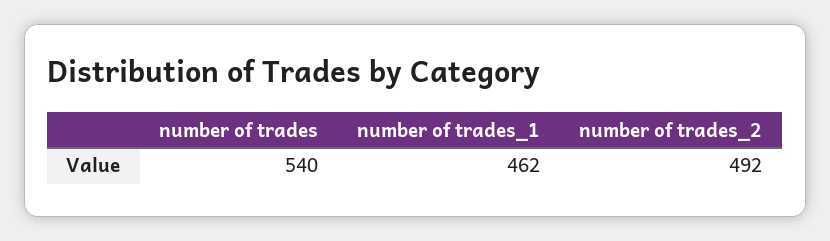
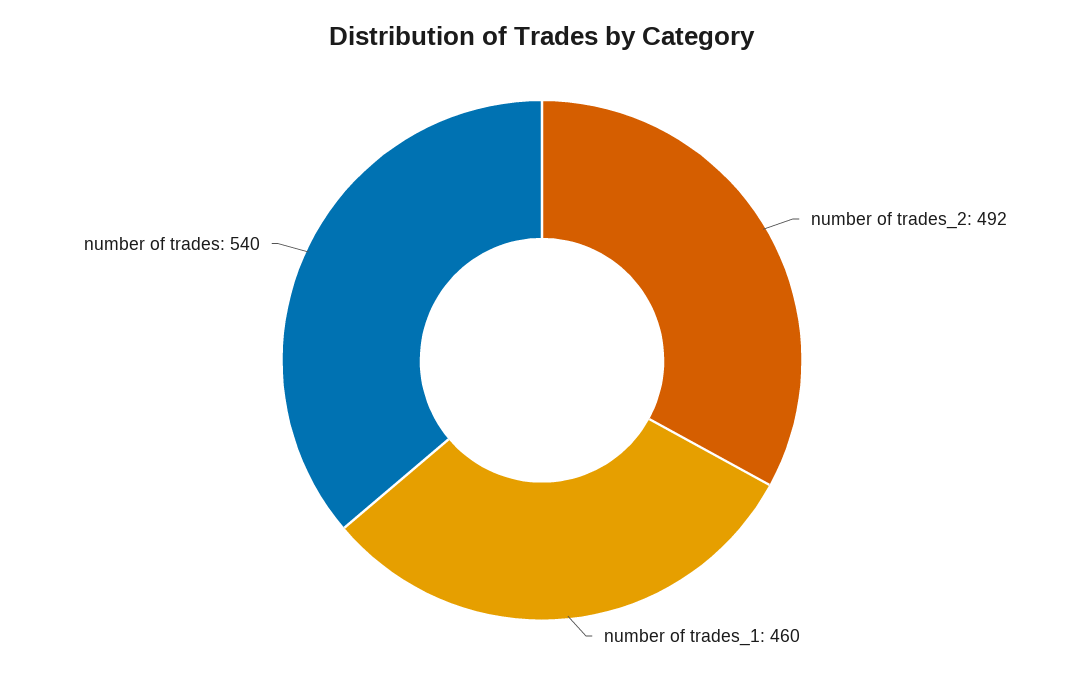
  {
    "number of trades": 540,
-   "number of trades_1": 462,
+   "number of trades_1": 460,
    "number of trades_2": 492
  }

